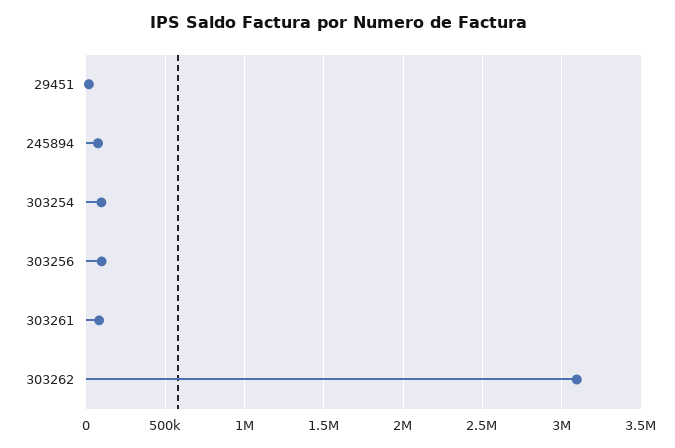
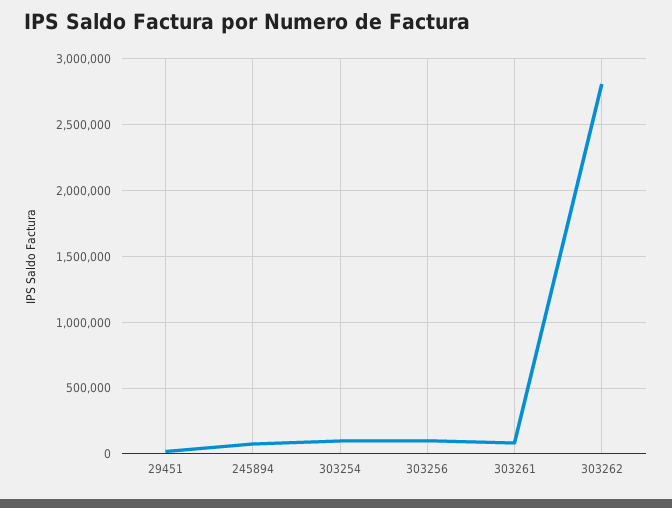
  {
    "29451": 0,
    "245894": 100000,
    "303254": 100000,
    "303256": 100000,
    "303261": 100000,
-   "303262": 3100000
+   "303262": 2800000
  }

